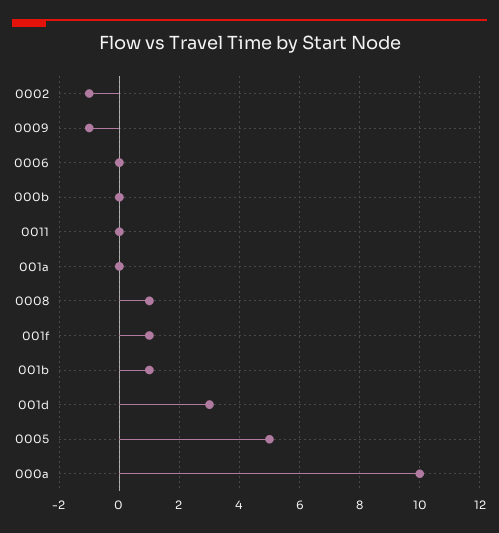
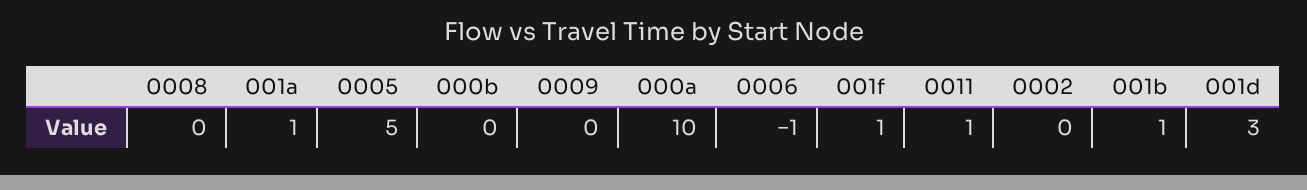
  {
-   "0002": -1,
+   "0002": 0,
-   "0009": -1,
+   "0009": 0,
-   "0006": 0,
+   "0006": -1,
    "000b": 0,
-   "0011": 0,
+   "0011": 1,
-   "001a": 0,
+   "001a": 1,
-   "0008": 1,
+   "0008": 0,
    "001f": 1,
    "001b": 1,
    "001d": 3,
    "0005": 5,
    "000a": 10
  }

